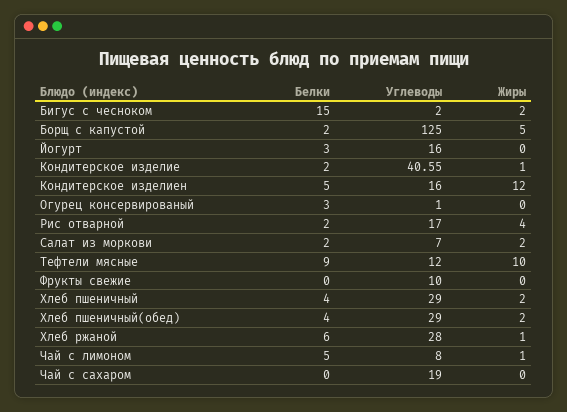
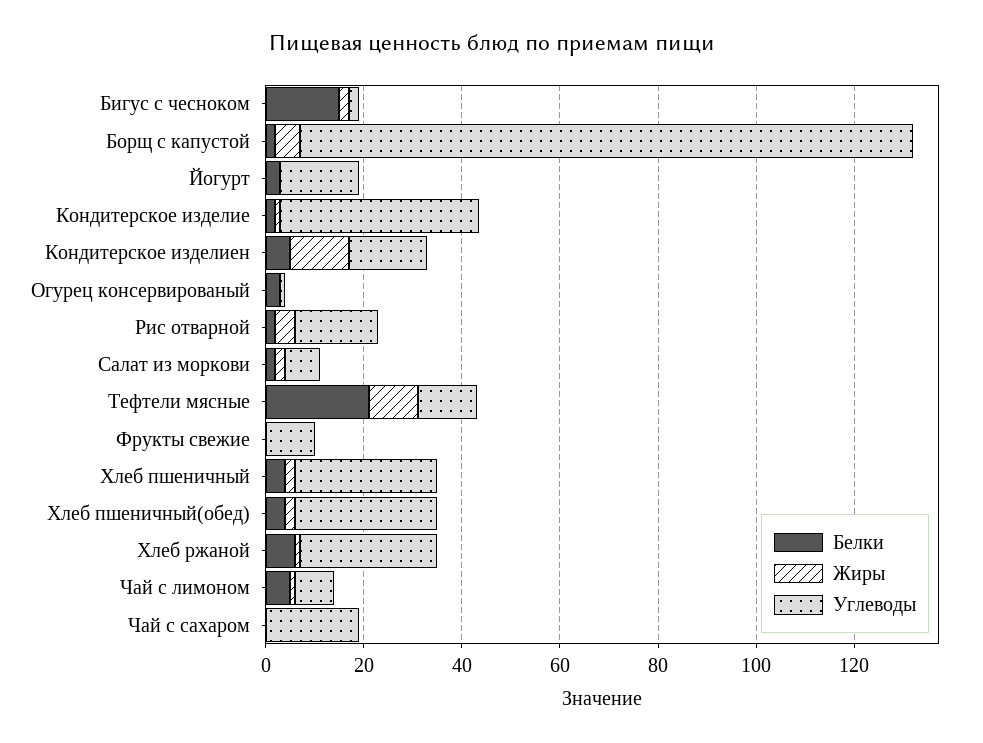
  {
    "Белки": {
      "Бигус с чесноком": 15,
      "Борщ с капустой": 2,
      "Йогурт": 3,
      "Кондитерское изделие": 2,
      "Кондитерское изделиен": 5,
      "Огурец консервированый": 3,
      "Рис отварной": 2,
      "Салат из моркови": 2,
-     "Тефтели мясные": 9,
+     "Тефтели мясные": 20,
      "Фрукты свежие": 0,
      "Хлеб пшеничный": 4,
      "Хлеб пшеничный(обед)": 4,
      "Хлеб ржаной": 6,
      "Чай с лимоном": 5,
      "Чай с сахаром": 0
    },
    "Углеводы": {
      "Бигус с чесноком": 2,
      "Борщ с капустой": 125,
      "Йогурт": 16,
      "Кондитерское изделие": 40.55,
      "Кондитерское изделиен": 16,
      "Огурец консервированый": 1,
      "Рис отварной": 17,
      "Салат из моркови": 7,
      "Тефтели мясные": 12,
      "Фрукты свежие": 10,
      "Хлеб пшеничный": 29,
      "Хлеб пшеничный(обед)": 29,
      "Хлеб ржаной": 28,
      "Чай с лимоном": 8,
      "Чай с сахаром": 19
    },
    "Жиры": {
      "Бигус с чесноком": 2,
      "Борщ с капустой": 5,
      "Йогурт": 0,
      "Кондитерское изделие": 1,
      "Кондитерское изделиен": 12,
      "Огурец консервированый": 0,
      "Рис отварной": 4,
      "Салат из моркови": 2,
      "Тефтели мясные": 10,
      "Фрукты свежие": 0,
      "Хлеб пшеничный": 2,
      "Хлеб пшеничный(обед)": 2,
      "Хлеб ржаной": 1,
      "Чай с лимоном": 1,
      "Чай с сахаром": 0
    }
  }

